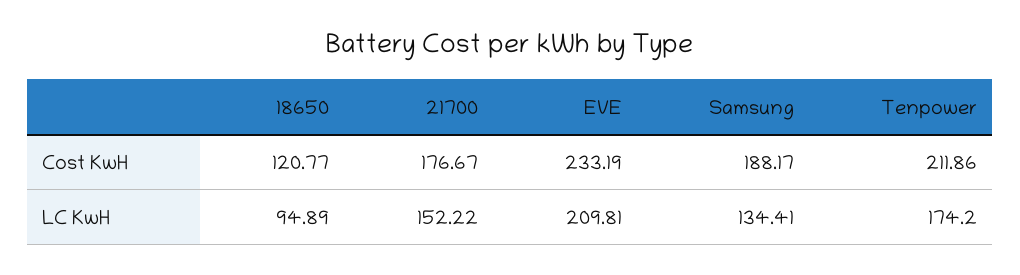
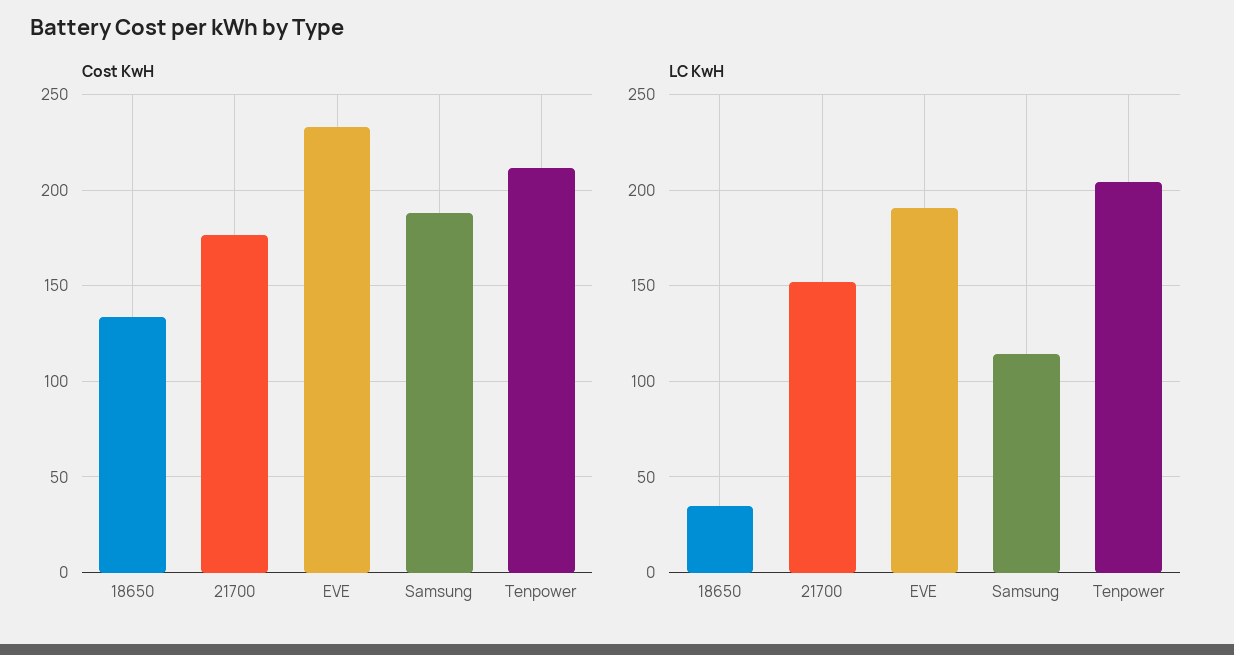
  {
    "Cost KwH": {
-     "18650": 120.77,
+     "18650": 135,
      "21700": 176.67,
      "EVE": 233.19,
      "Samsung": 188.17,
      "Tenpower": 211.86
    },
    "LC KwH": {
-     "18650": 94.89,
+     "18650": 35,
      "21700": 152.22,
-     "EVE": 209.81,
+     "EVE": 190,
-     "Samsung": 134.41,
+     "Samsung": 115,
-     "Tenpower": 174.2
+     "Tenpower": 205
    }
  }

